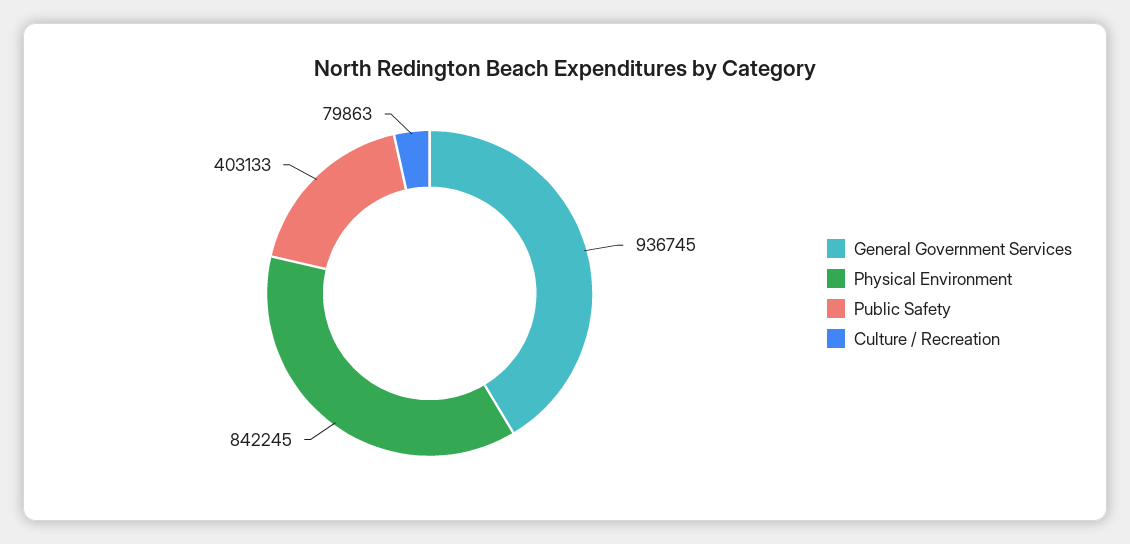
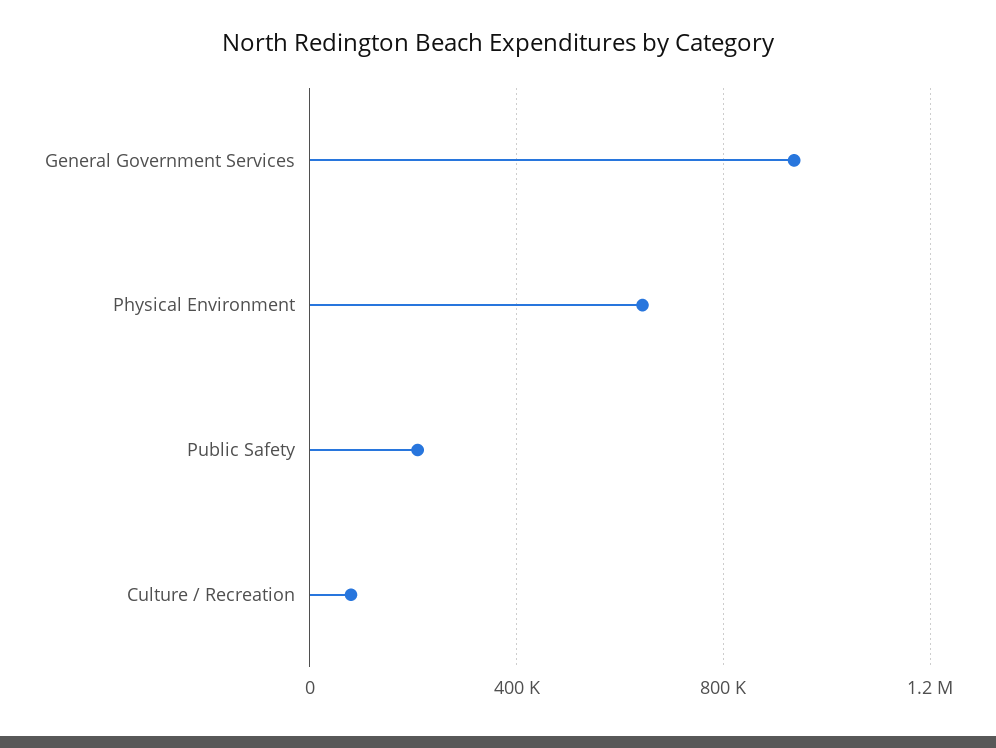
  {
    "General Government Services": 936745,
-   "Physical Environment": 842245,
+   "Physical Environment": 650000,
-   "Public Safety": 403133,
+   "Public Safety": 200000,
    "Culture / Recreation": 79863
  }

